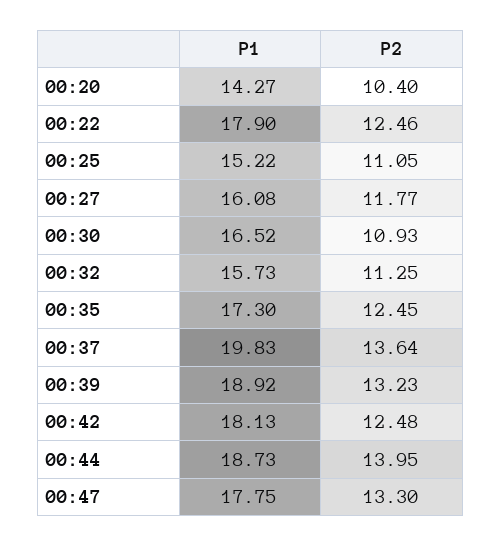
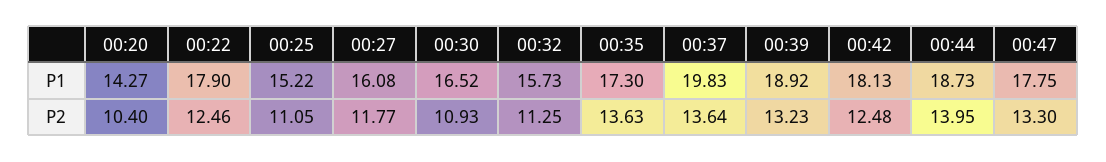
  {
    "P1": {
      "00:20": 14.27,
      "00:22": 17.9,
      "00:25": 15.22,
      "00:27": 16.08,
      "00:30": 16.52,
      "00:32": 15.73,
      "00:35": 17.3,
      "00:37": 19.83,
      "00:39": 18.92,
      "00:42": 18.13,
      "00:44": 18.73,
      "00:47": 17.75
    },
    "P2": {
      "00:20": 10.4,
      "00:22": 12.46,
      "00:25": 11.05,
      "00:27": 11.77,
      "00:30": 10.93,
      "00:32": 11.25,
-     "00:35": 12.45,
+     "00:35": 13.63,
      "00:37": 13.64,
      "00:39": 13.23,
      "00:42": 12.48,
      "00:44": 13.95,
      "00:47": 13.3
    }
  }

